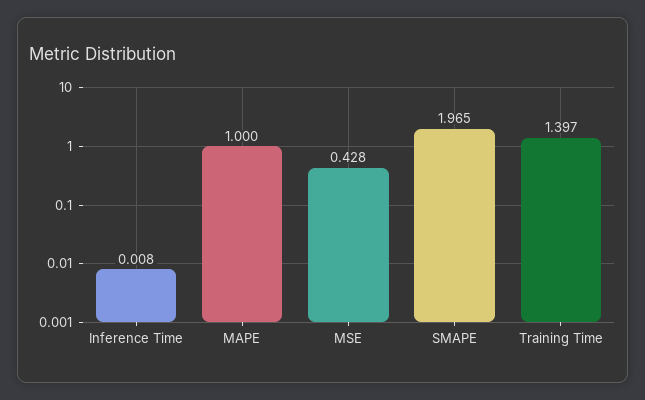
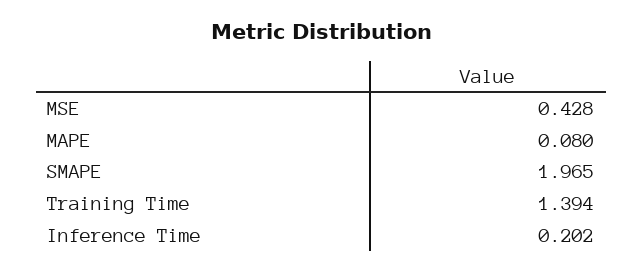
  {
-   "Inference Time": 0.008,
+   "Inference Time": 0.202,
-   "MAPE": 1,
+   "MAPE": 0.08,
    "MSE": 0.428,
    "SMAPE": 1.965,
-   "Training Time": 1.397
+   "Training Time": 1.394
  }

